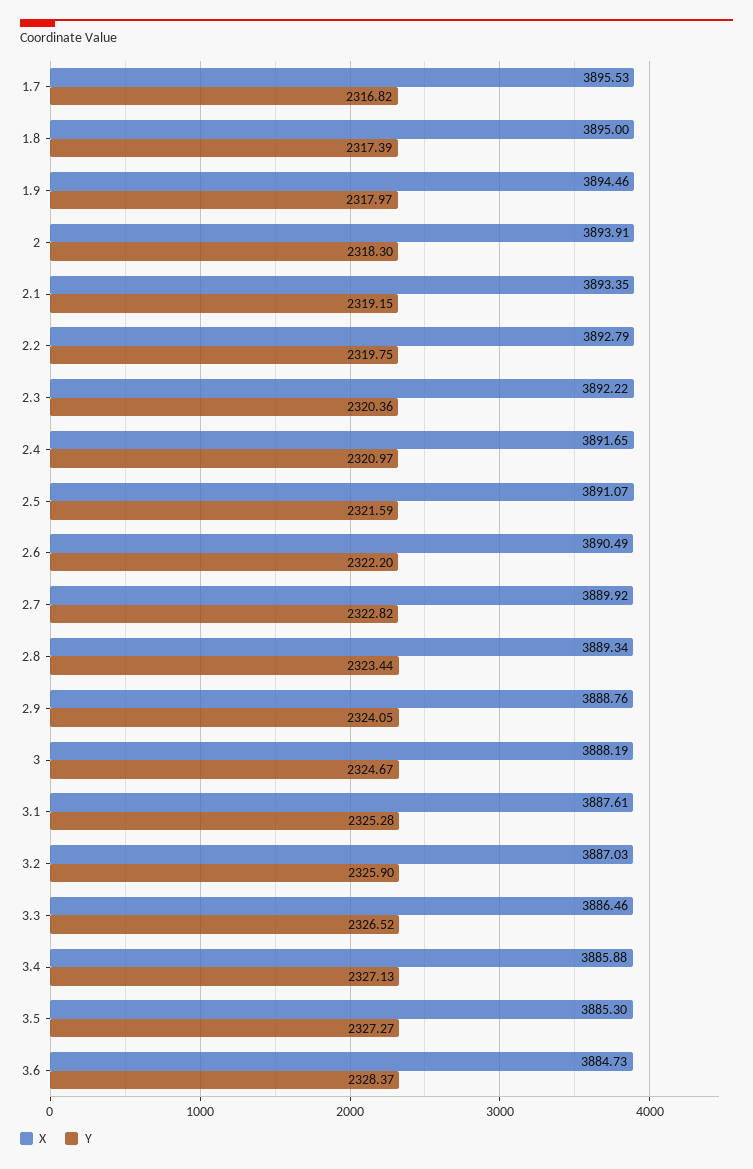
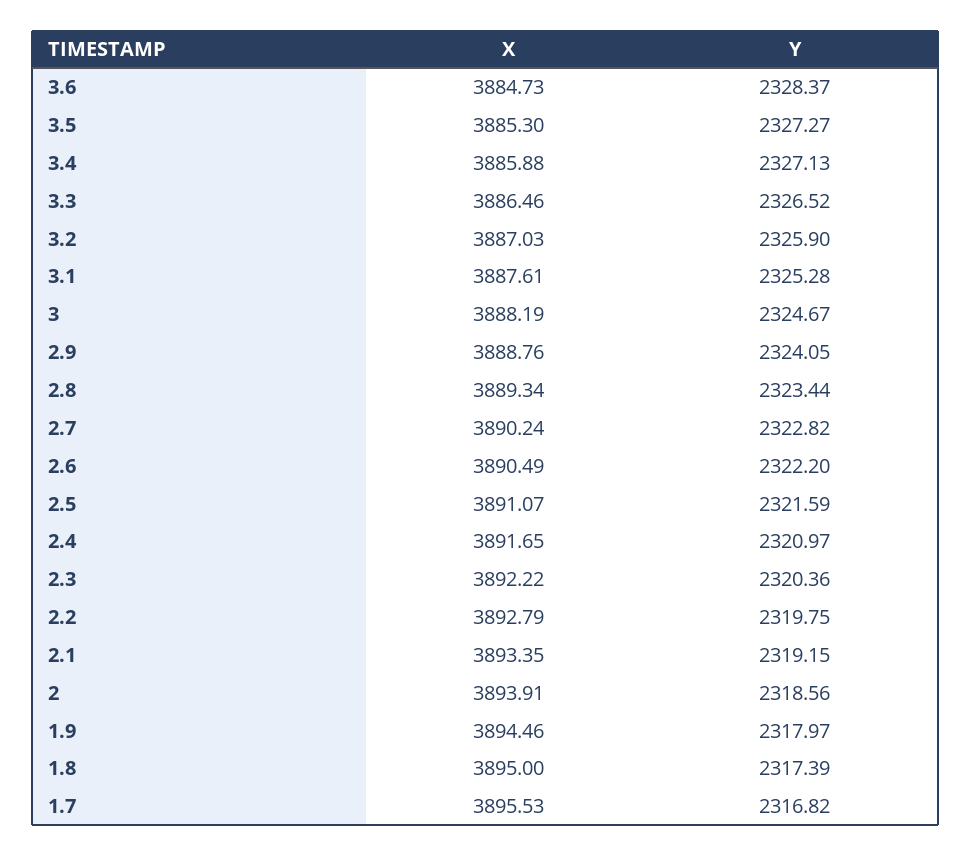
  {
    "X": {
      "1.7": 3895.53,
      "1.8": 3895,
      "1.9": 3894.46,
      "2": 3893.91,
      "2.1": 3893.35,
      "2.2": 3892.79,
      "2.3": 3892.22,
      "2.4": 3891.65,
      "2.5": 3891.07,
      "2.6": 3890.49,
-     "2.7": 3889.92,
+     "2.7": 3890.24,
      "2.8": 3889.34,
      "2.9": 3888.76,
      "3": 3888.19,
      "3.1": 3887.61,
      "3.2": 3887.03,
      "3.3": 3886.46,
      "3.4": 3885.88,
      "3.5": 3885.3,
      "3.6": 3884.73
    },
    "Y": {
      "1.7": 2316.82,
      "1.8": 2317.39,
      "1.9": 2317.97,
-     "2": 2318.3,
+     "2": 2318.56,
      "2.1": 2319.15,
      "2.2": 2319.75,
      "2.3": 2320.36,
      "2.4": 2320.97,
      "2.5": 2321.59,
      "2.6": 2322.2,
      "2.7": 2322.82,
      "2.8": 2323.44,
      "2.9": 2324.05,
      "3": 2324.67,
      "3.1": 2325.28,
      "3.2": 2325.9,
      "3.3": 2326.52,
      "3.4": 2327.13,
      "3.5": 2327.27,
      "3.6": 2328.37
    }
  }

